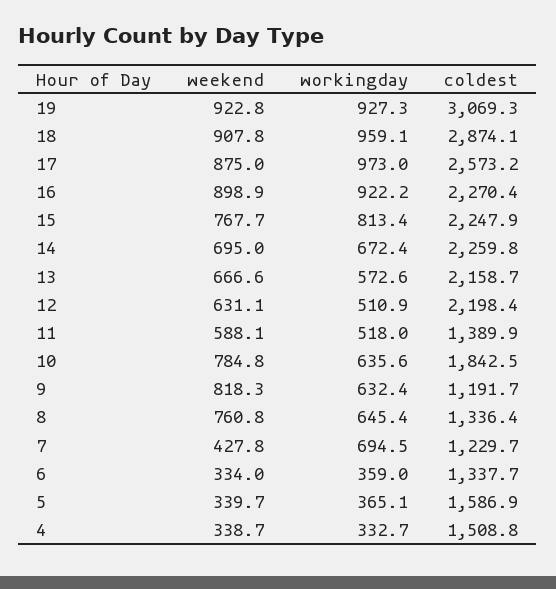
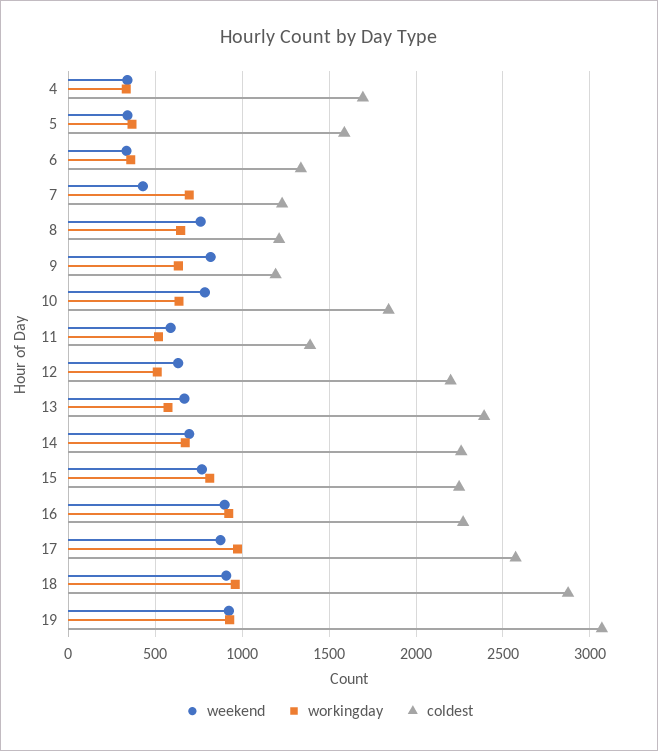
  {
    "weekend": {
      "19": 922.8,
      "18": 907.8,
      "17": 875,
      "16": 898.9,
      "15": 767.7,
      "14": 695,
      "13": 666.6,
      "12": 631.1,
      "11": 588.1,
      "10": 784.8,
      "9": 818.3,
      "8": 760.8,
      "7": 427.8,
      "6": 334,
      "5": 339.7,
      "4": 338.7
    },
    "workingday": {
      "19": 927.3,
      "18": 959.1,
      "17": 973,
      "16": 922.2,
      "15": 813.4,
      "14": 672.4,
      "13": 572.6,
      "12": 510.9,
      "11": 518,
      "10": 635.6,
      "9": 632.4,
      "8": 645.4,
      "7": 694.5,
      "6": 359,
      "5": 365.1,
      "4": 332.7
    },
    "coldest": {
      "19": 3069.3,
      "18": 2874.1,
      "17": 2573.2,
      "16": 2270.4,
      "15": 2247.9,
      "14": 2259.8,
-     "13": 2158.7,
+     "13": 2400,
      "12": 2198.4,
      "11": 1389.9,
      "10": 1842.5,
      "9": 1191.7,
-     "8": 1336.4,
+     "8": 1200,
      "7": 1229.7,
      "6": 1337.7,
      "5": 1586.9,
-     "4": 1508.8
+     "4": 1700
    }
  }

